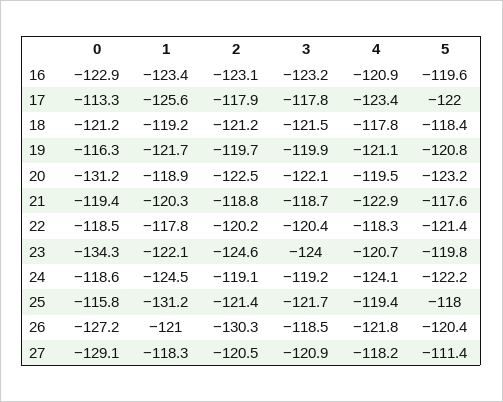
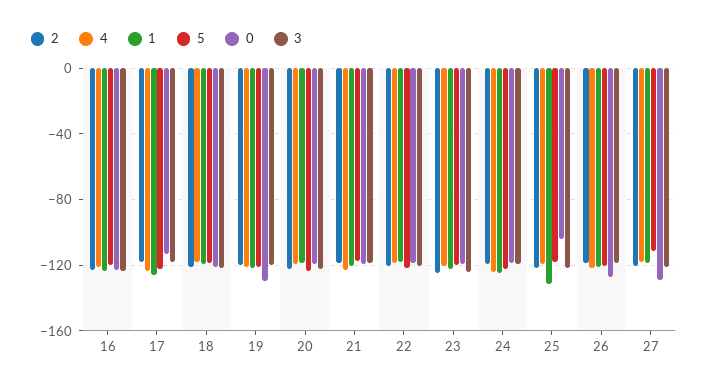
  {
    "0": {
      "16": -122.9,
      "17": -113.3,
      "18": -121.2,
-     "19": -116.3,
+     "19": -130,
-     "20": -131.2,
+     "20": -120,
      "21": -119.4,
      "22": -118.5,
-     "23": -134.3,
+     "23": -120,
      "24": -118.6,
-     "25": -115.8,
+     "25": -105,
      "26": -127.2,
      "27": -129.1
    },
    "1": {
      "16": -123.4,
      "17": -125.6,
      "18": -119.2,
      "19": -121.7,
      "20": -118.9,
      "21": -120.3,
      "22": -117.8,
      "23": -122.1,
      "24": -124.5,
      "25": -131.2,
      "26": -121,
      "27": -118.3
    },
    "2": {
      "16": -123.1,
      "17": -117.9,
      "18": -121.2,
      "19": -119.7,
      "20": -122.5,
      "21": -118.8,
      "22": -120.2,
      "23": -124.6,
      "24": -119.1,
      "25": -121.4,
-     "26": -130.3,
+     "26": -120,
      "27": -120.5
    },
    "3": {
      "16": -123.2,
      "17": -117.8,
      "18": -121.5,
      "19": -119.9,
      "20": -122.1,
      "21": -118.7,
      "22": -120.4,
      "23": -124,
      "24": -119.2,
      "25": -121.7,
      "26": -118.5,
      "27": -120.9
    },
    "4": {
      "16": -120.9,
      "17": -123.4,
      "18": -117.8,
      "19": -121.1,
      "20": -119.5,
      "21": -122.9,
      "22": -118.3,
      "23": -120.7,
      "24": -124.1,
      "25": -119.4,
      "26": -121.8,
      "27": -118.2
    },
    "5": {
      "16": -119.6,
      "17": -122,
      "18": -118.4,
      "19": -120.8,
      "20": -123.2,
      "21": -117.6,
      "22": -121.4,
      "23": -119.8,
      "24": -122.2,
      "25": -118,
      "26": -120.4,
      "27": -111.4
    }
  }

